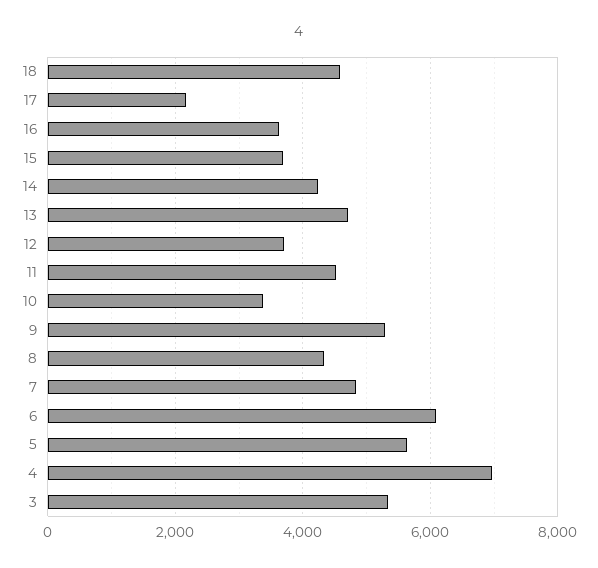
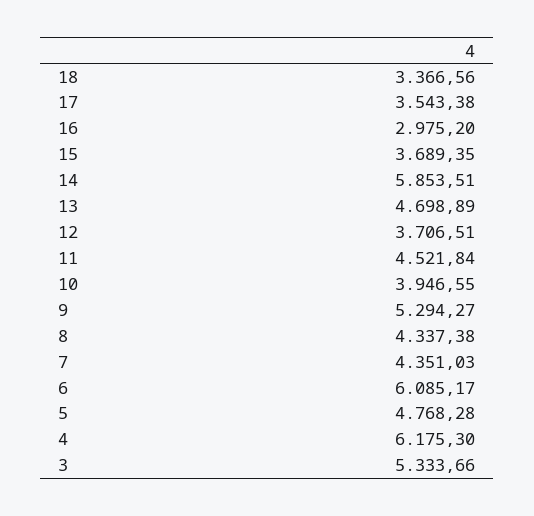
  {
-   "18": 4600,
+   "18": 3366.56,
-   "17": 2200,
+   "17": 3543.38,
-   "16": 3600,
+   "16": 2975.2,
    "15": 3689.35,
-   "14": 4200,
+   "14": 5853.51,
    "13": 4698.89,
    "12": 3706.51,
    "11": 4521.84,
-   "10": 3400,
+   "10": 3946.55,
    "9": 5294.27,
    "8": 4337.38,
-   "7": 4800,
+   "7": 4351.03,
    "6": 6085.17,
-   "5": 5600,
+   "5": 4768.28,
-   "4": 7000,
+   "4": 6175.3,
    "3": 5333.66
  }

